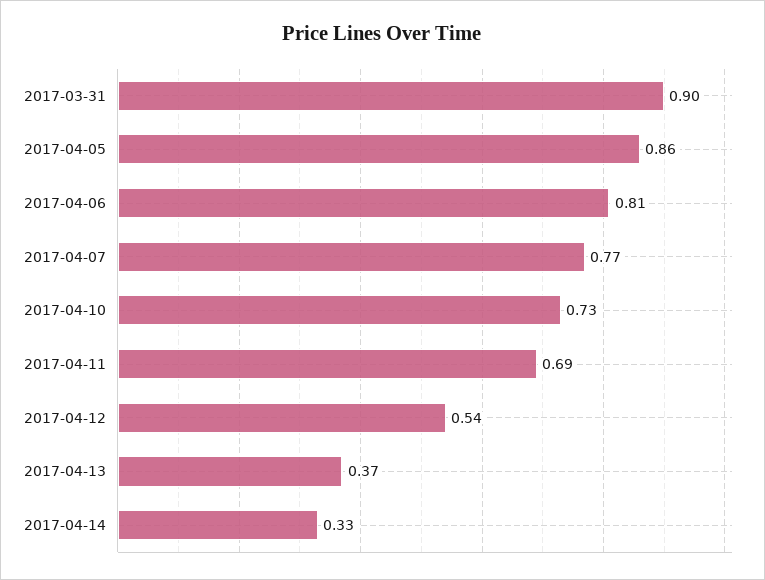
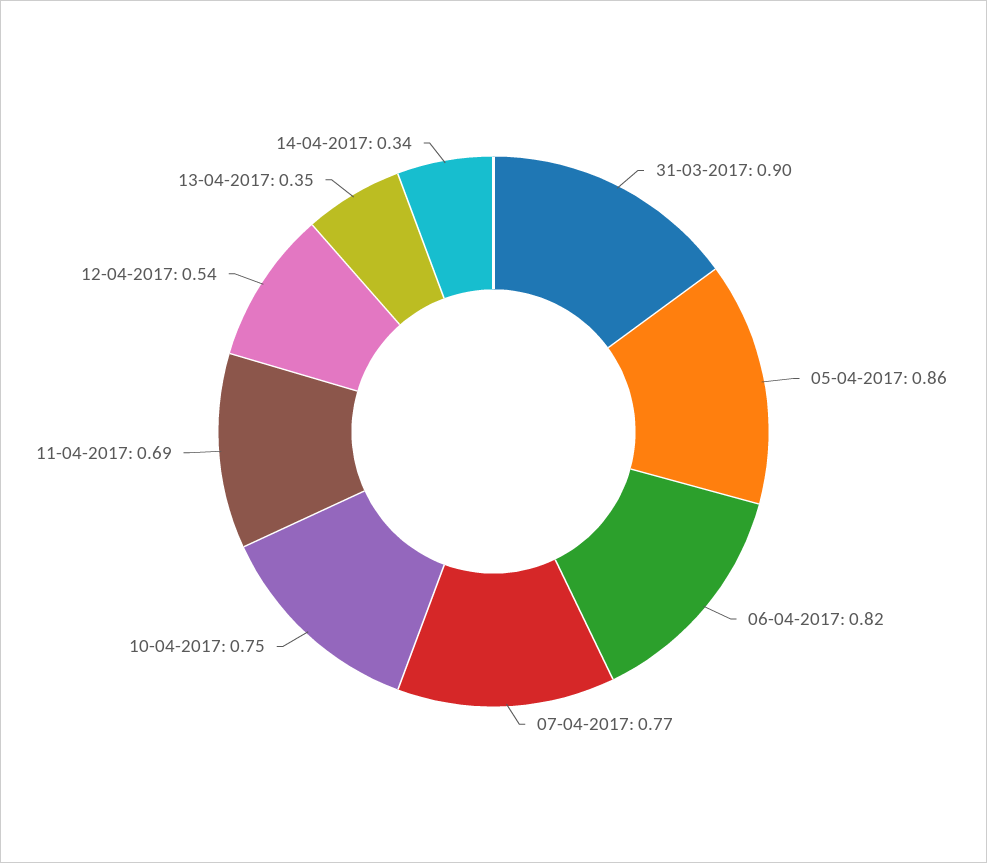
  {
    "2017-03-31": 0.9,
    "2017-04-05": 0.86,
-   "2017-04-06": 0.81,
+   "2017-04-06": 0.82,
    "2017-04-07": 0.77,
-   "2017-04-10": 0.73,
+   "2017-04-10": 0.75,
    "2017-04-11": 0.69,
    "2017-04-12": 0.54,
-   "2017-04-13": 0.37,
+   "2017-04-13": 0.35,
-   "2017-04-14": 0.33
+   "2017-04-14": 0.34
  }

